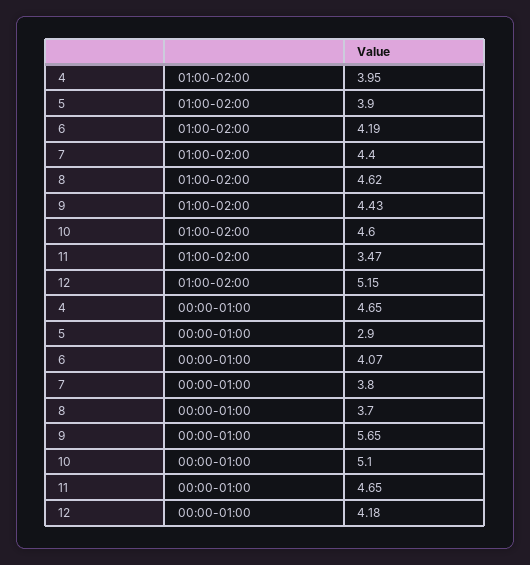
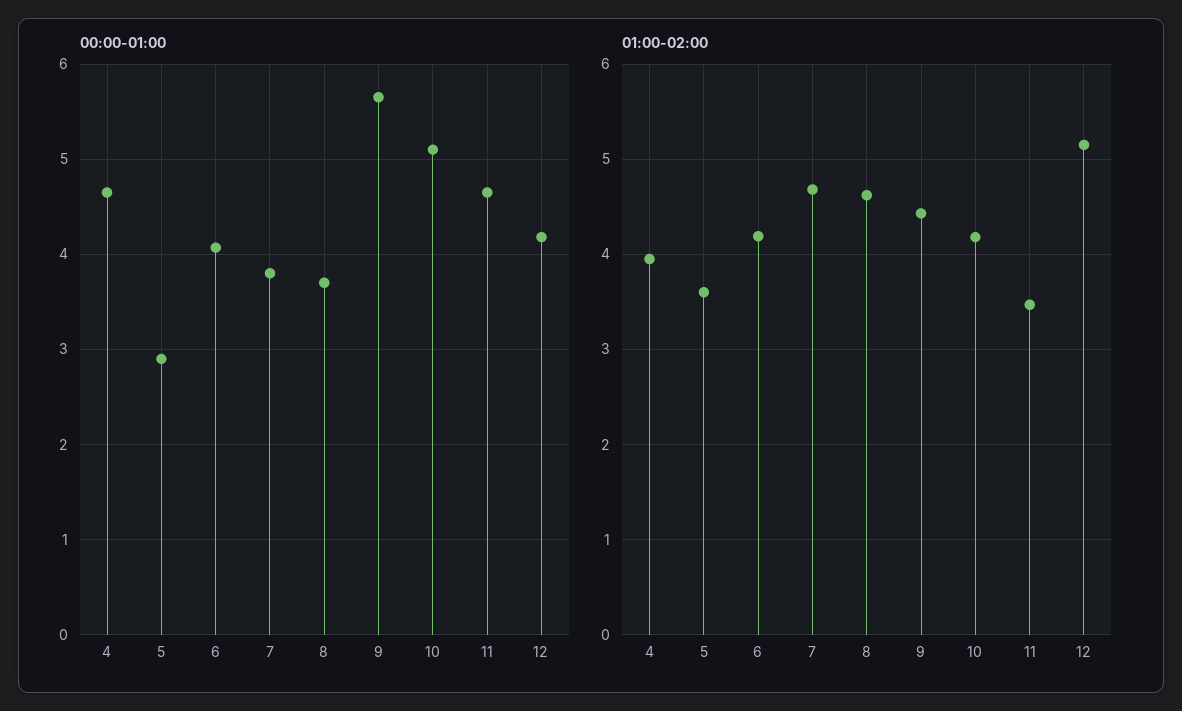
  {
    "01:00-02:00": {
      "4": 3.95,
-     "5": 3.9,
+     "5": 3.6,
      "6": 4.19,
-     "7": 4.4,
+     "7": 4.7,
      "8": 4.62,
      "9": 4.43,
-     "10": 4.6,
+     "10": 4.2,
      "11": 3.47,
      "12": 5.15
    },
    "00:00-01:00": {
      "4": 4.65,
      "5": 2.9,
      "6": 4.07,
      "7": 3.8,
      "8": 3.7,
      "9": 5.65,
      "10": 5.1,
      "11": 4.65,
      "12": 4.18
    }
  }

